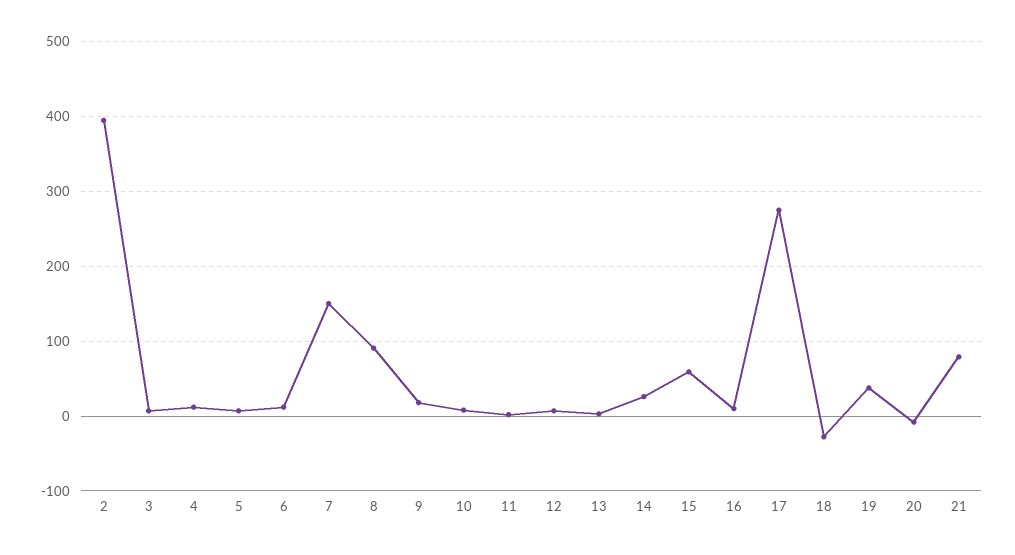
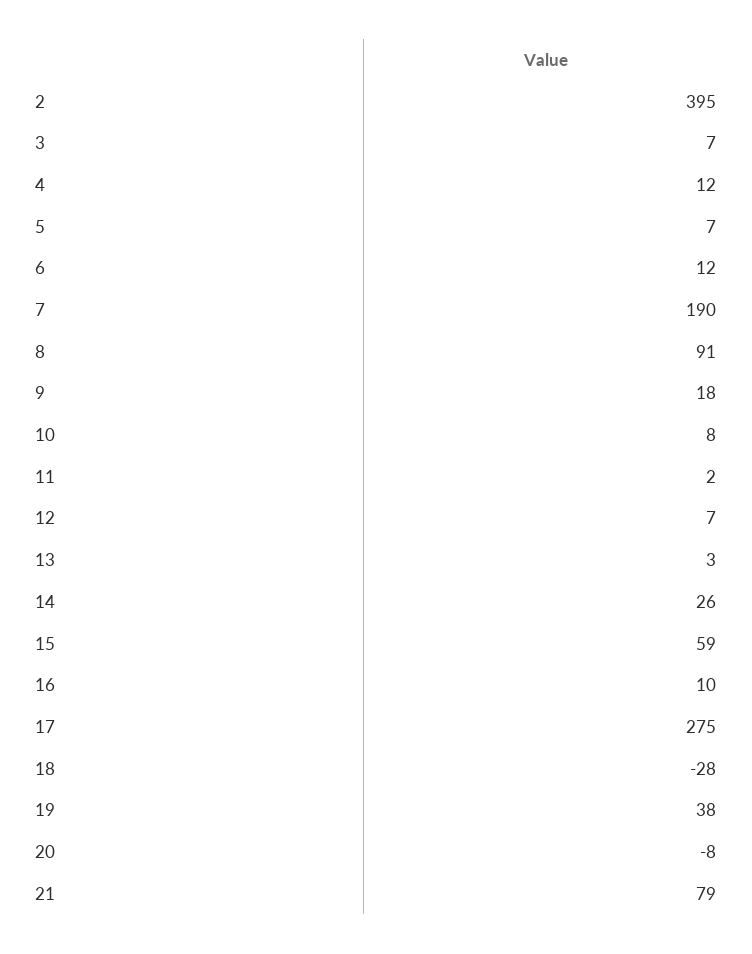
  {
    "2": 395,
    "3": 7,
    "4": 12,
    "5": 7,
    "6": 12,
-   "7": 150,
+   "7": 190,
    "8": 91,
    "9": 18,
    "10": 8,
    "11": 2,
    "12": 7,
    "13": 3,
    "14": 26,
    "15": 59,
    "16": 10,
    "17": 275,
    "18": -28,
    "19": 38,
    "20": -8,
    "21": 79
  }

